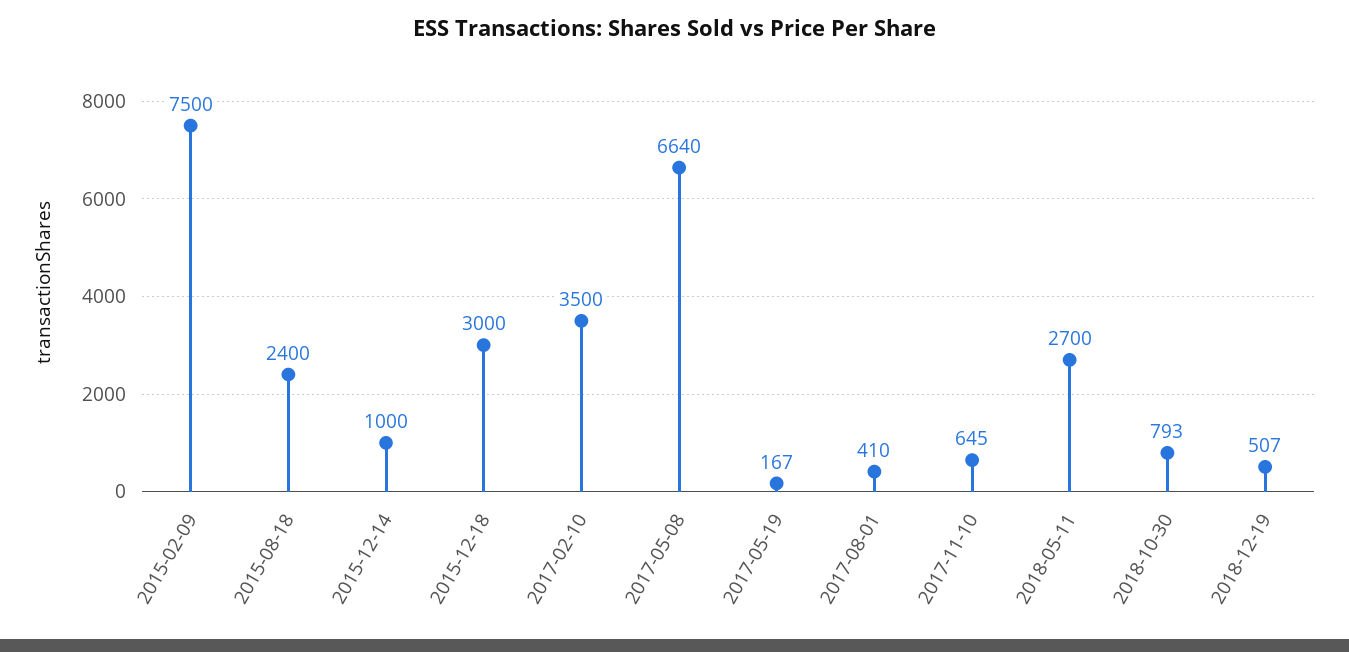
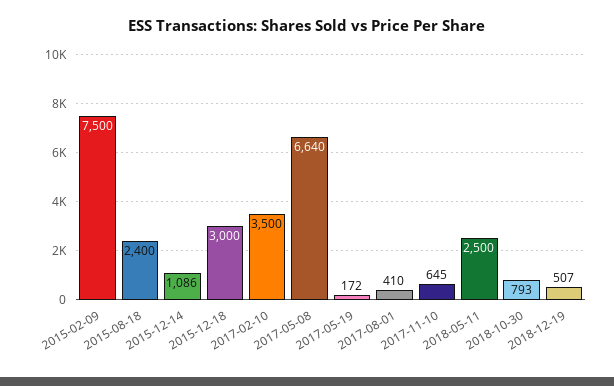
  {
    "2015-02-09": 7500,
    "2015-08-18": 2400,
-   "2015-12-14": 1000,
+   "2015-12-14": 1086,
    "2015-12-18": 3000,
    "2017-02-10": 3500,
    "2017-05-08": 6640,
-   "2017-05-19": 167,
+   "2017-05-19": 172,
    "2017-08-01": 410,
    "2017-11-10": 645,
-   "2018-05-11": 2700,
+   "2018-05-11": 2500,
    "2018-10-30": 793,
    "2018-12-19": 507
  }

